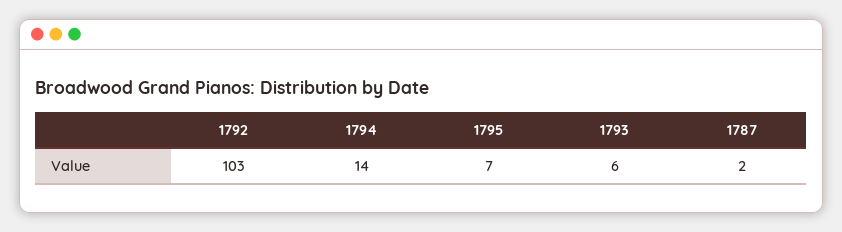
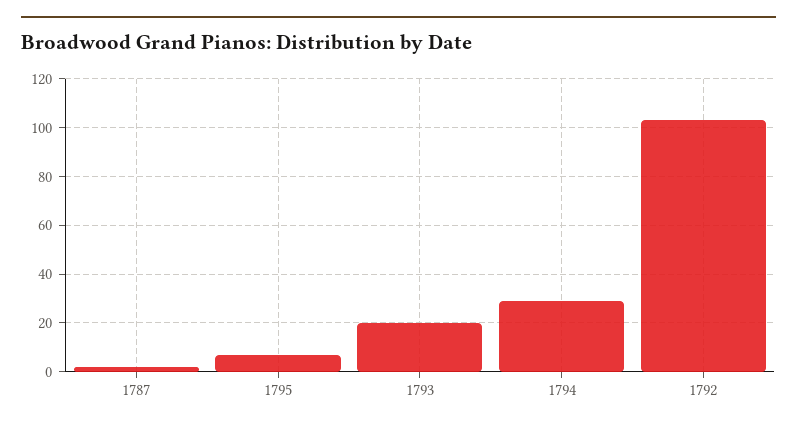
  {
    "1792": 103,
-   "1794": 14,
+   "1794": 30,
    "1795": 7,
-   "1793": 6,
+   "1793": 20,
    "1787": 2
  }

